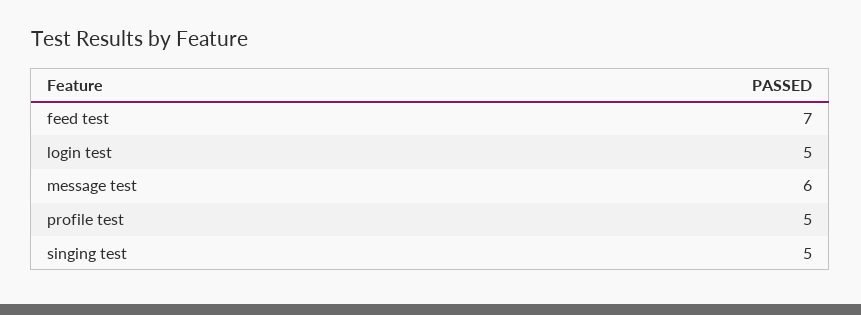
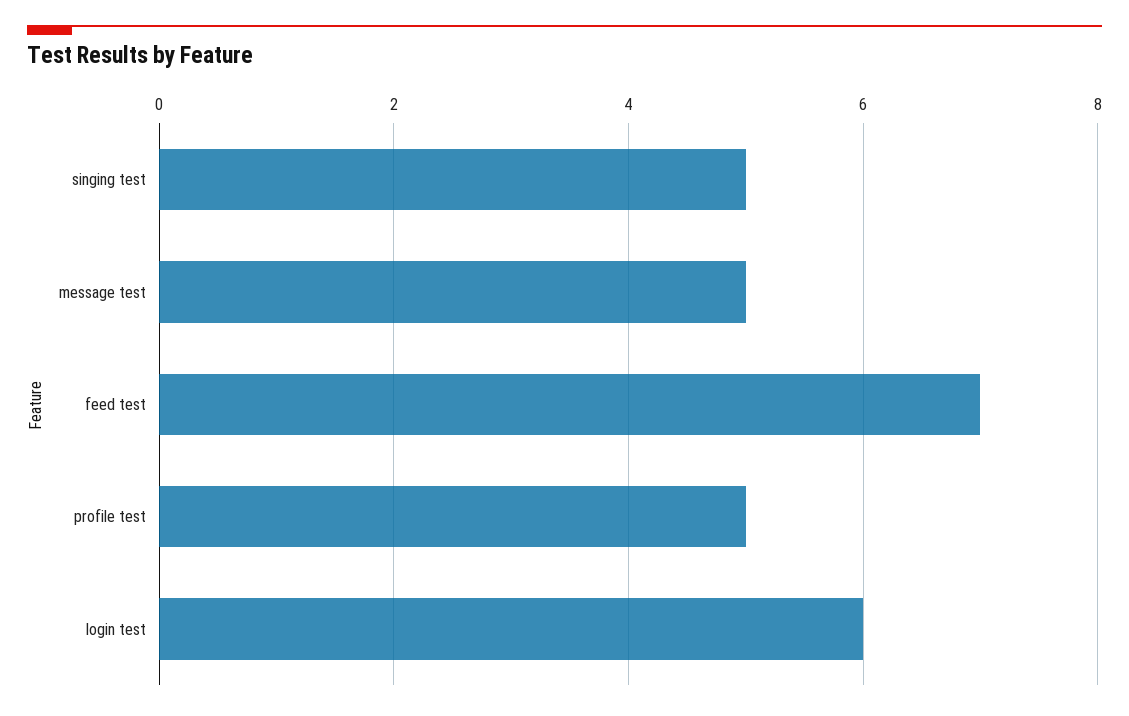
  {
    "feed test": 7,
-   "login test": 5,
+   "login test": 6,
-   "message test": 6,
+   "message test": 5,
    "profile test": 5,
    "singing test": 5
  }

